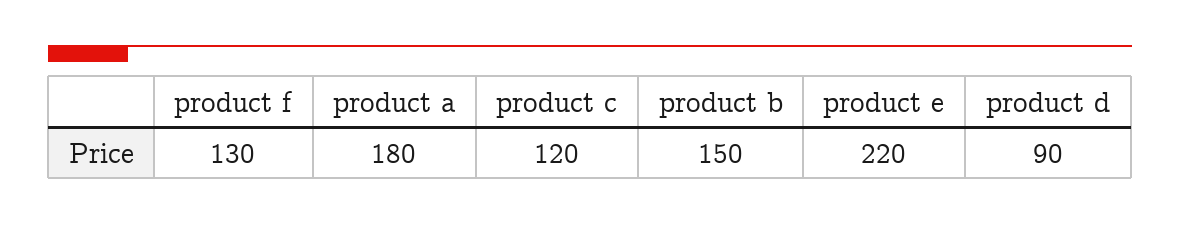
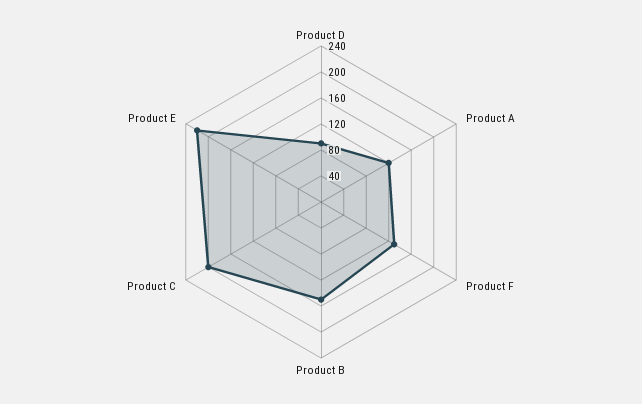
  {
    "product f": 130,
-   "product a": 180,
+   "product a": 120,
-   "product c": 120,
+   "product c": 200,
    "product b": 150,
    "product e": 220,
    "product d": 90
  }

